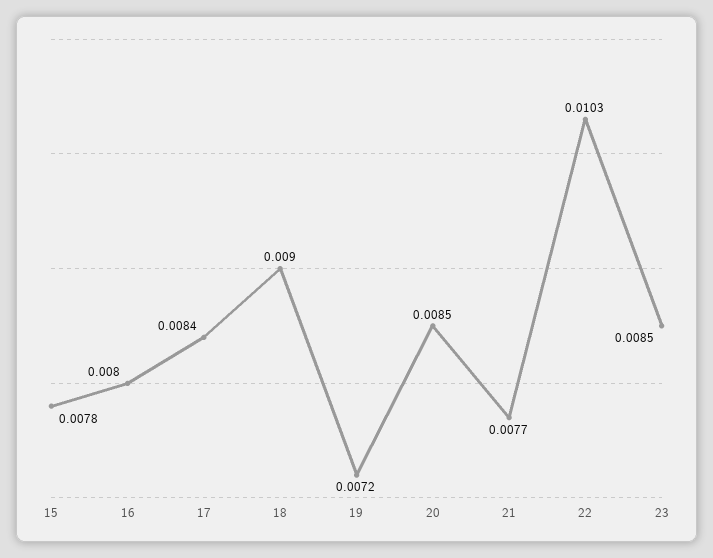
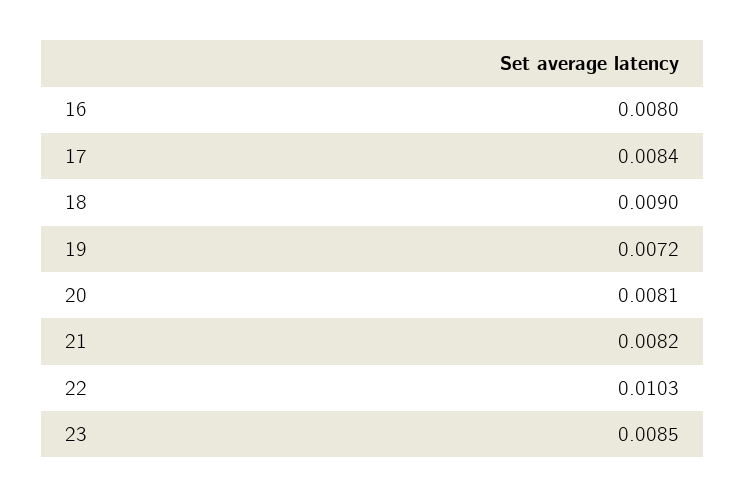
  {
-   "15": 0.0078,
    "16": 0.008,
    "17": 0.0084,
    "18": 0.009,
    "19": 0.0072,
-   "20": 0.0085,
+   "20": 0.0081,
-   "21": 0.0077,
+   "21": 0.0082,
    "22": 0.0103,
    "23": 0.0085
  }

